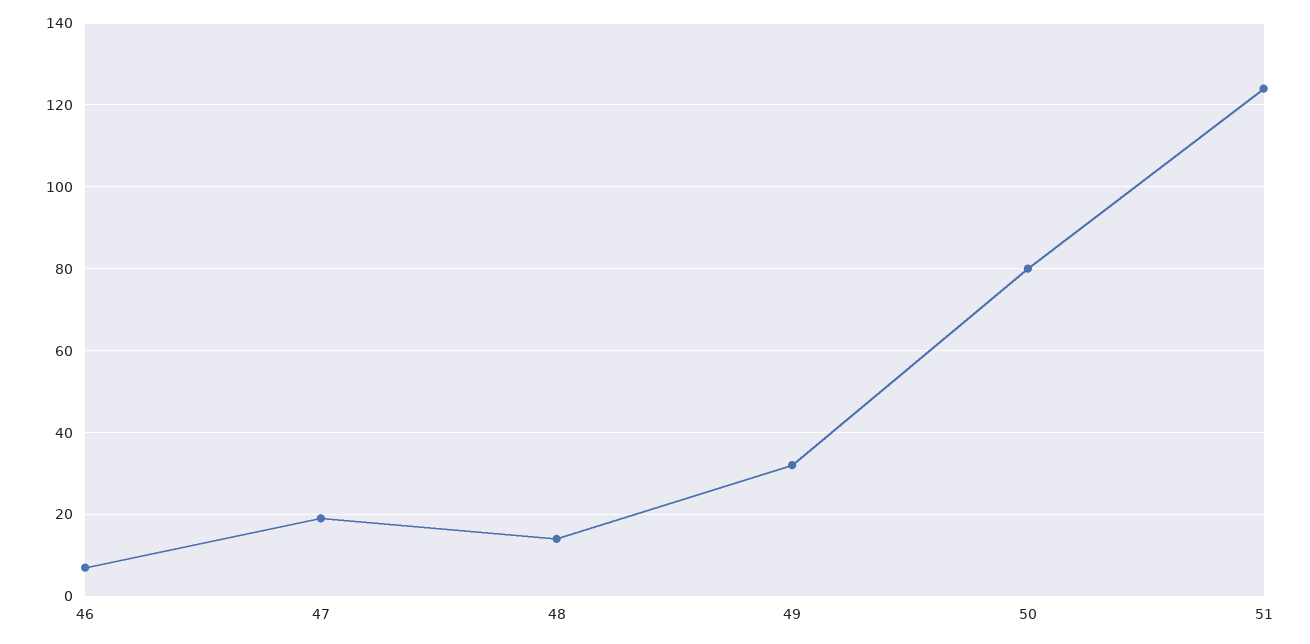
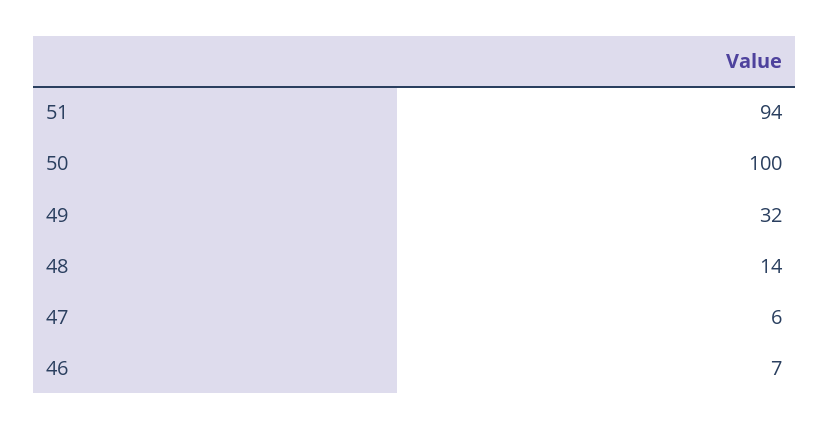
  {
    "46": 7,
-   "47": 20,
+   "47": 6,
    "48": 14,
    "49": 32,
-   "50": 80,
+   "50": 100,
-   "51": 125
+   "51": 94
  }

